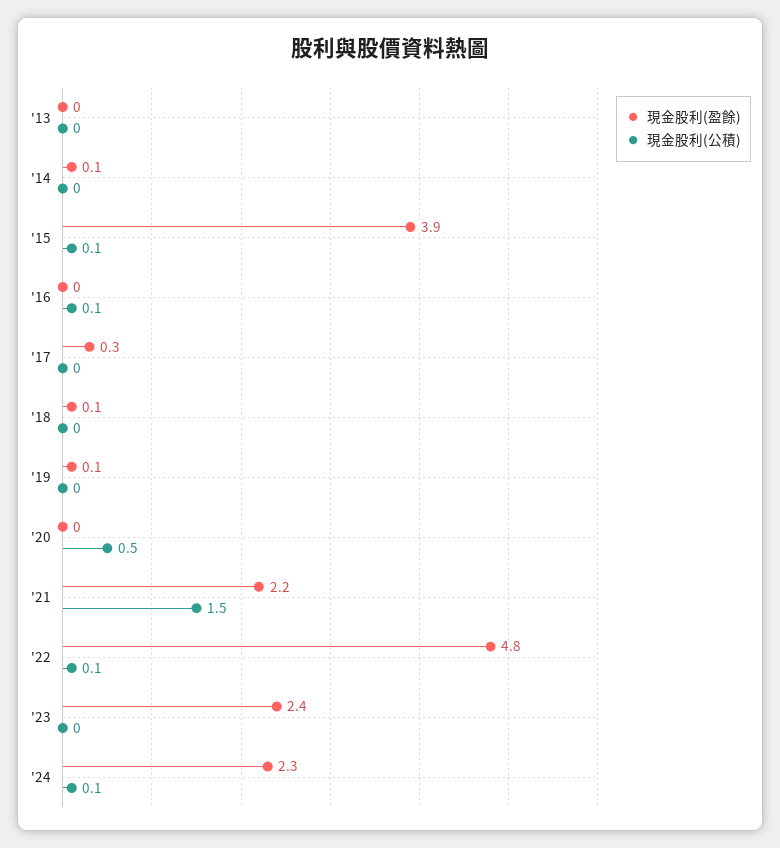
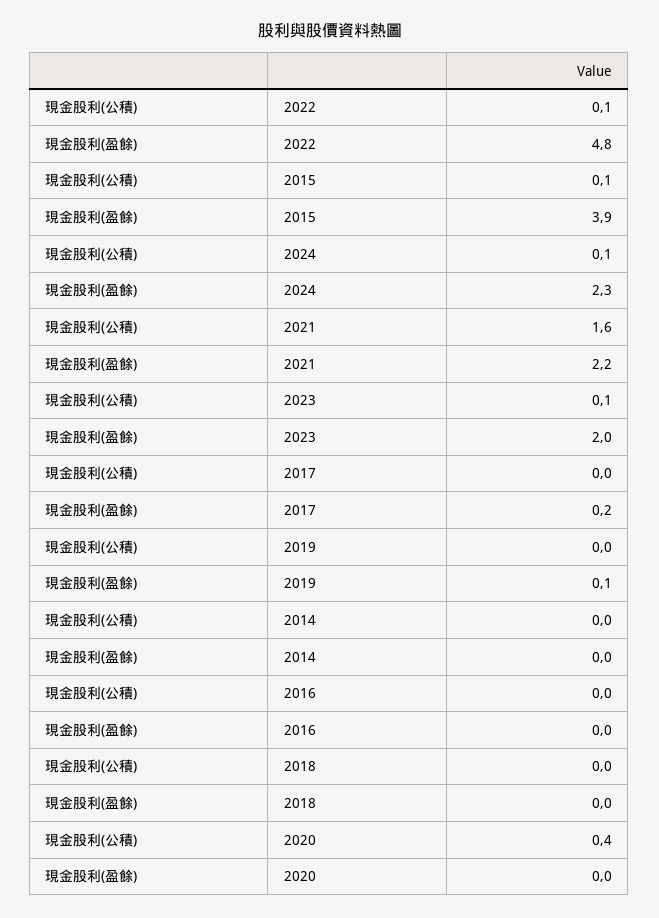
  {
    "現金股利(盈餘)": {
-     "'13": 0,
-     "'14": 0.1,
+     "'14": 0,
      "'15": 3.9,
      "'16": 0,
-     "'17": 0.3,
+     "'17": 0.2,
-     "'18": 0.1,
+     "'18": 0,
      "'19": 0.1,
      "'20": 0,
      "'21": 2.2,
      "'22": 4.8,
-     "'23": 2.4,
+     "'23": 2,
      "'24": 2.3
    },
    "現金股利(公積)": {
-     "'13": 0,
      "'14": 0,
      "'15": 0.1,
-     "'16": 0.1,
+     "'16": 0,
      "'17": 0,
      "'18": 0,
      "'19": 0,
-     "'20": 0.5,
+     "'20": 0.4,
-     "'21": 1.5,
+     "'21": 1.6,
      "'22": 0.1,
-     "'23": 0,
+     "'23": 0.1,
      "'24": 0.1
    }
  }

